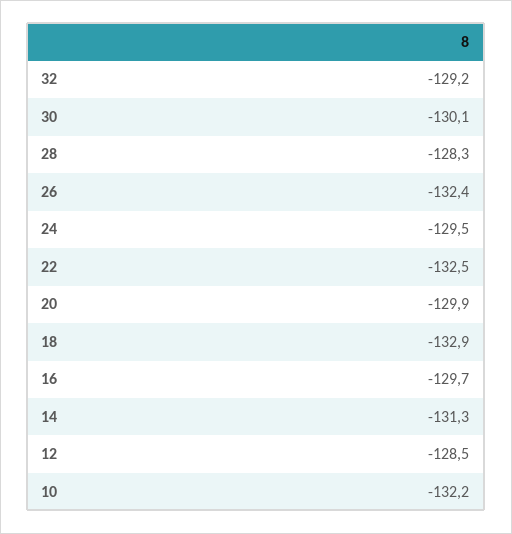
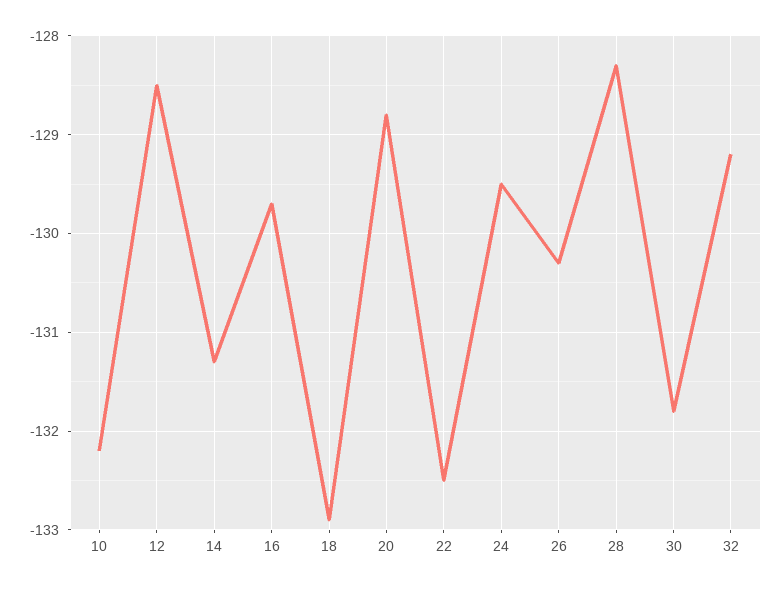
  {
    "32": -129.2,
-   "30": -130.1,
+   "30": -131.8,
    "28": -128.3,
-   "26": -132.4,
+   "26": -130.3,
    "24": -129.5,
    "22": -132.5,
-   "20": -129.9,
+   "20": -128.8,
    "18": -132.9,
    "16": -129.7,
    "14": -131.3,
    "12": -128.5,
    "10": -132.2
  }

